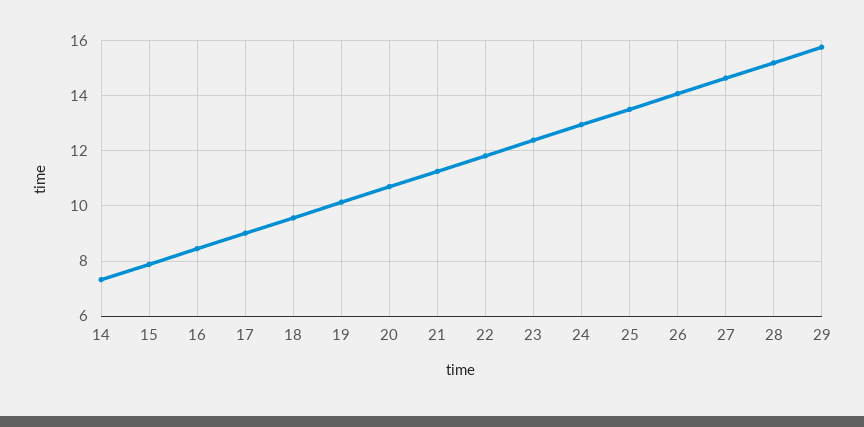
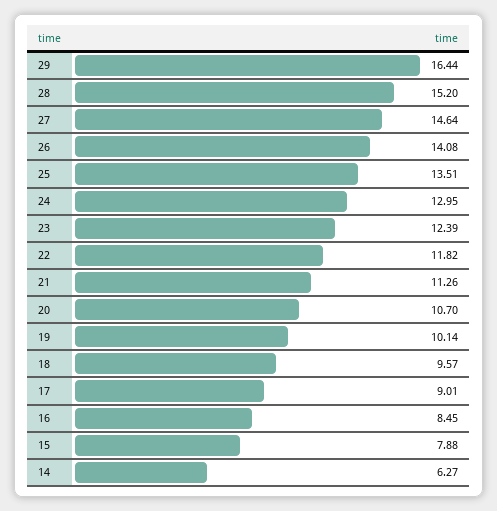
  {
-   "14": 7.25,
+   "14": 6.27,
    "15": 7.88,
    "16": 8.45,
    "17": 9.01,
    "18": 9.57,
    "19": 10.14,
    "20": 10.7,
    "21": 11.26,
    "22": 11.82,
    "23": 12.39,
    "24": 12.95,
    "25": 13.51,
    "26": 14.08,
    "27": 14.64,
    "28": 15.2,
-   "29": 15.75
+   "29": 16.44
  }

